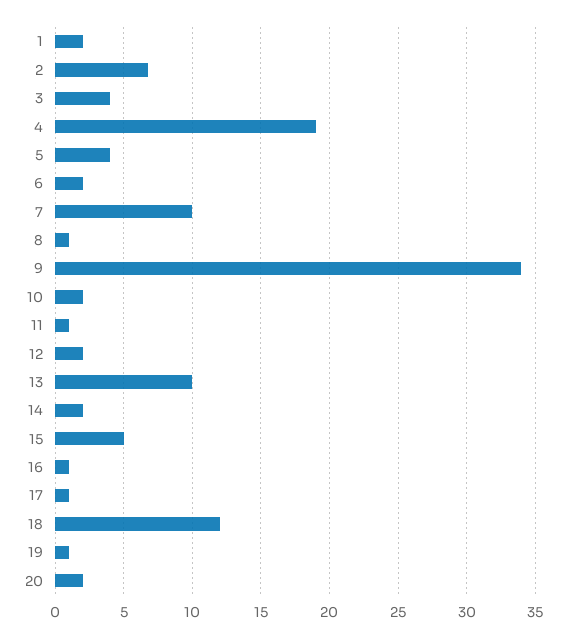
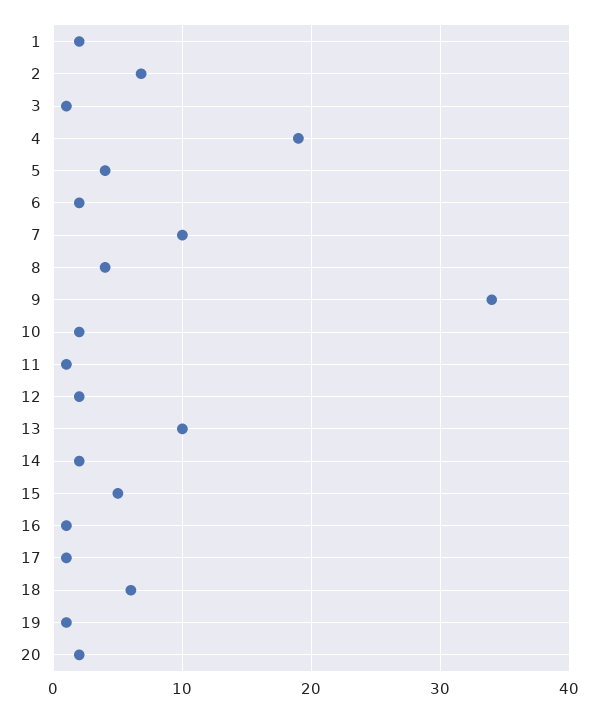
  {
    "1": 2,
    "2": 7,
-   "3": 4,
+   "3": 1,
    "4": 19,
    "5": 4,
    "6": 2,
    "7": 10,
-   "8": 1,
+   "8": 4,
    "9": 34,
    "10": 2,
    "11": 1,
    "12": 2,
    "13": 10,
    "14": 2,
    "15": 5,
    "16": 1,
    "17": 1,
-   "18": 12,
+   "18": 6,
    "19": 1,
    "20": 2
  }

